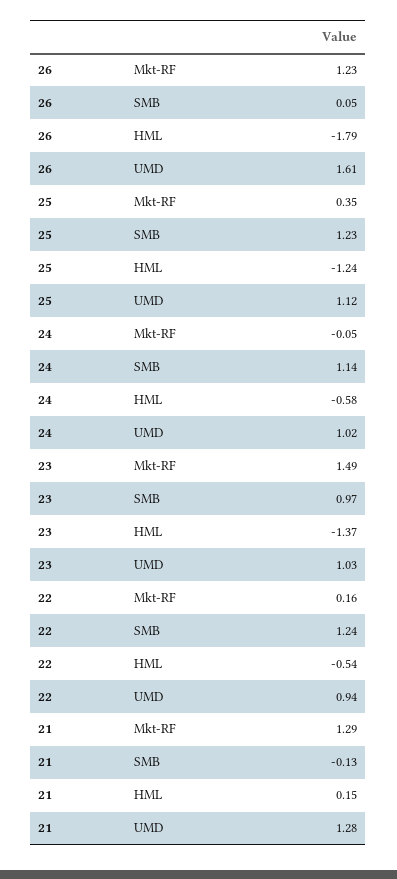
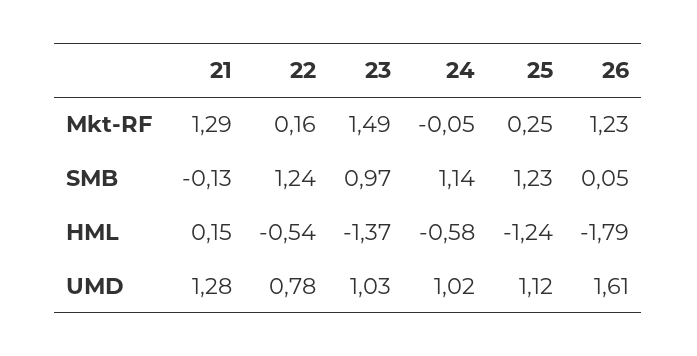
  {
    "26": {
      "Mkt-RF": 1.23,
      "SMB": 0.05,
      "HML": -1.79,
      "UMD": 1.61
    },
    "25": {
-     "Mkt-RF": 0.35,
+     "Mkt-RF": 0.25,
      "SMB": 1.23,
      "HML": -1.24,
      "UMD": 1.12
    },
    "24": {
      "Mkt-RF": -0.05,
      "SMB": 1.14,
      "HML": -0.58,
      "UMD": 1.02
    },
    "23": {
      "Mkt-RF": 1.49,
      "SMB": 0.97,
      "HML": -1.37,
      "UMD": 1.03
    },
    "22": {
      "Mkt-RF": 0.16,
      "SMB": 1.24,
      "HML": -0.54,
-     "UMD": 0.94
+     "UMD": 0.78
    },
    "21": {
      "Mkt-RF": 1.29,
      "SMB": -0.13,
      "HML": 0.15,
      "UMD": 1.28
    }
  }

